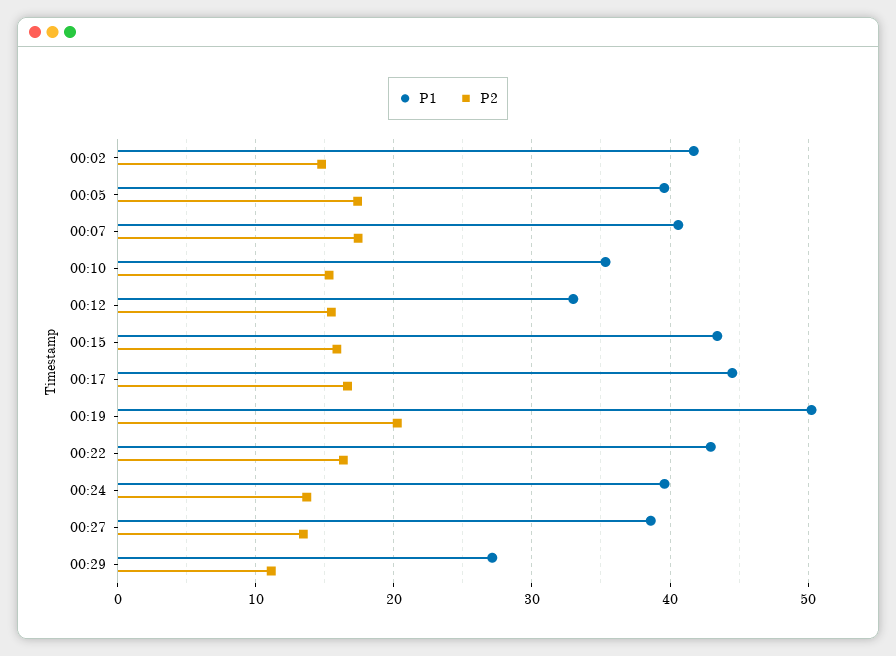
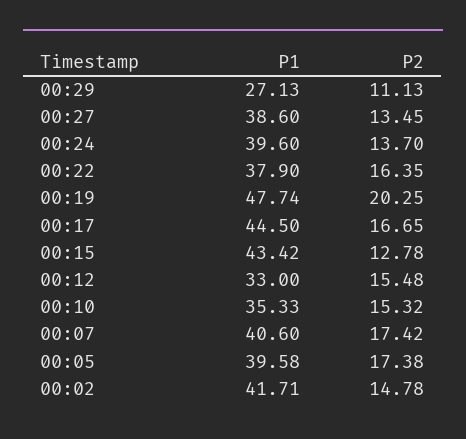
  {
    "P1": {
      "00:02": 41.71,
      "00:05": 39.58,
      "00:07": 40.6,
      "00:10": 35.33,
      "00:12": 33,
      "00:15": 43.42,
      "00:17": 44.5,
-     "00:19": 50,
+     "00:19": 47.74,
-     "00:22": 43,
+     "00:22": 37.9,
      "00:24": 39.6,
      "00:27": 38.6,
      "00:29": 27.13
    },
    "P2": {
      "00:02": 14.78,
      "00:05": 17.38,
      "00:07": 17.42,
      "00:10": 15.32,
      "00:12": 15.48,
-     "00:15": 16,
+     "00:15": 12.78,
      "00:17": 16.65,
      "00:19": 20.25,
      "00:22": 16.35,
      "00:24": 13.7,
      "00:27": 13.45,
      "00:29": 11.13
    }
  }

